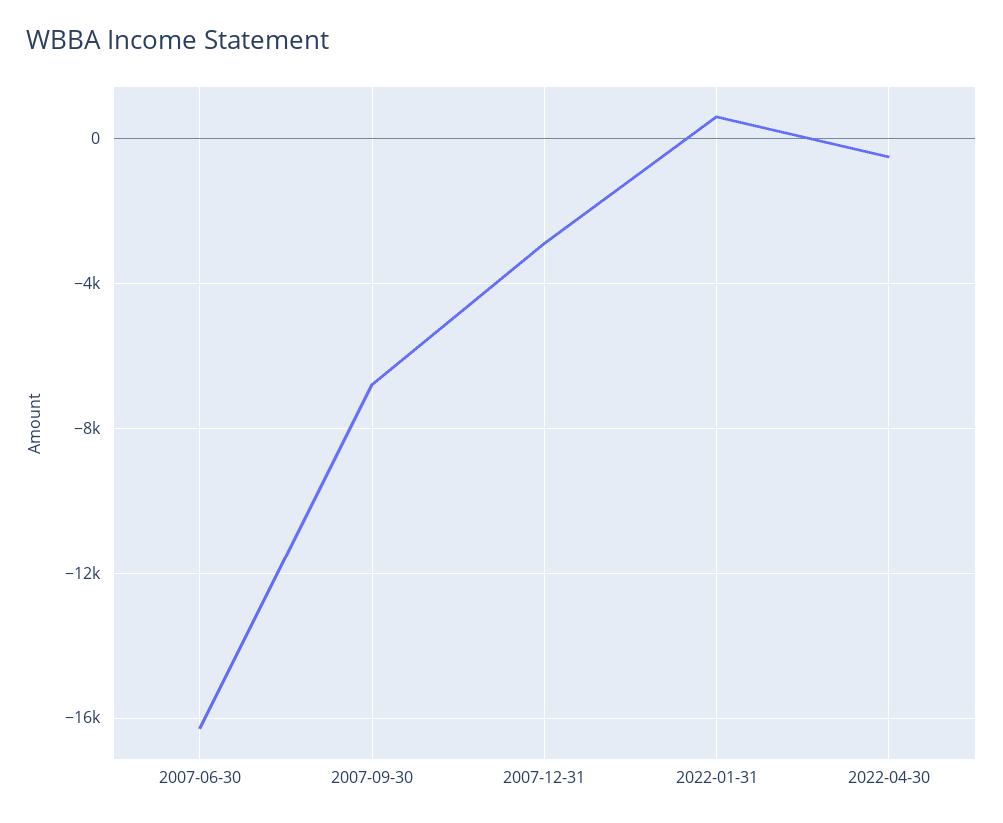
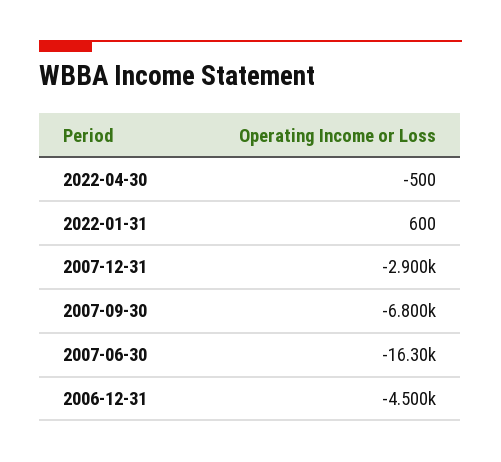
  {
    "2007-06-30": -16300,
    "2007-09-30": -6800,
    "2007-12-31": -2900,
    "2022-01-31": 600,
-   "2022-04-30": -500
+   "2022-04-30": -500,
+   "2006-12-31": -4500
  }

